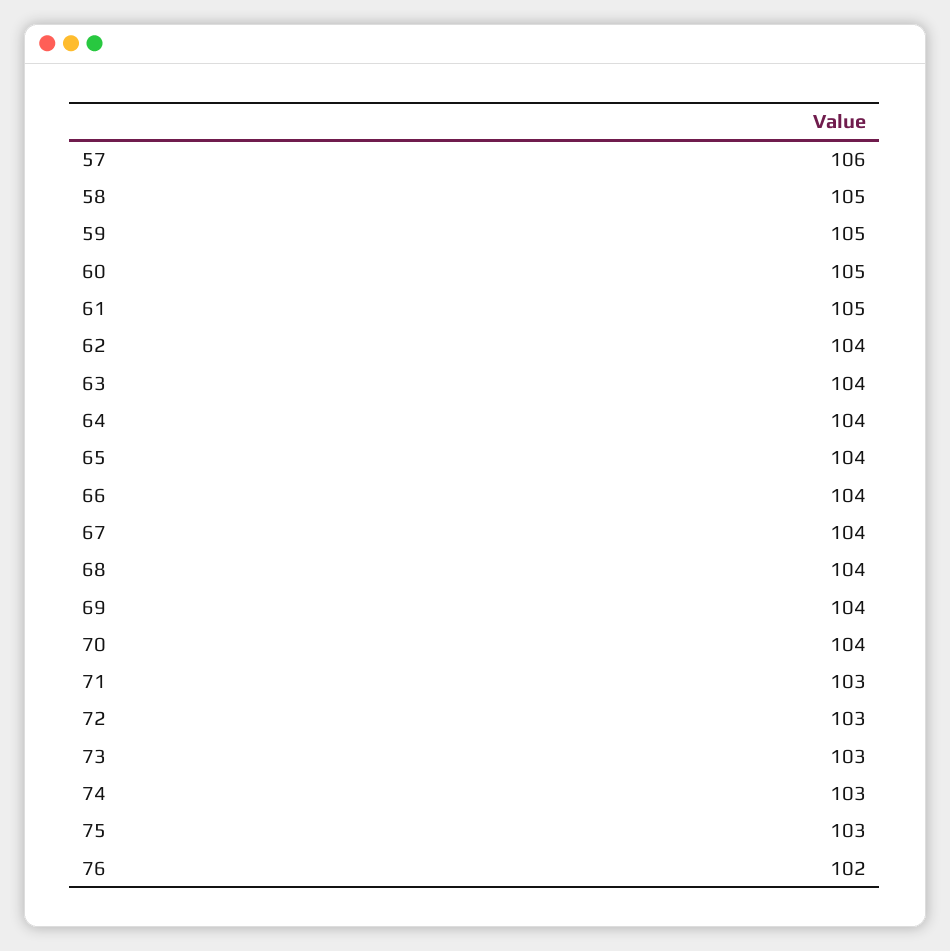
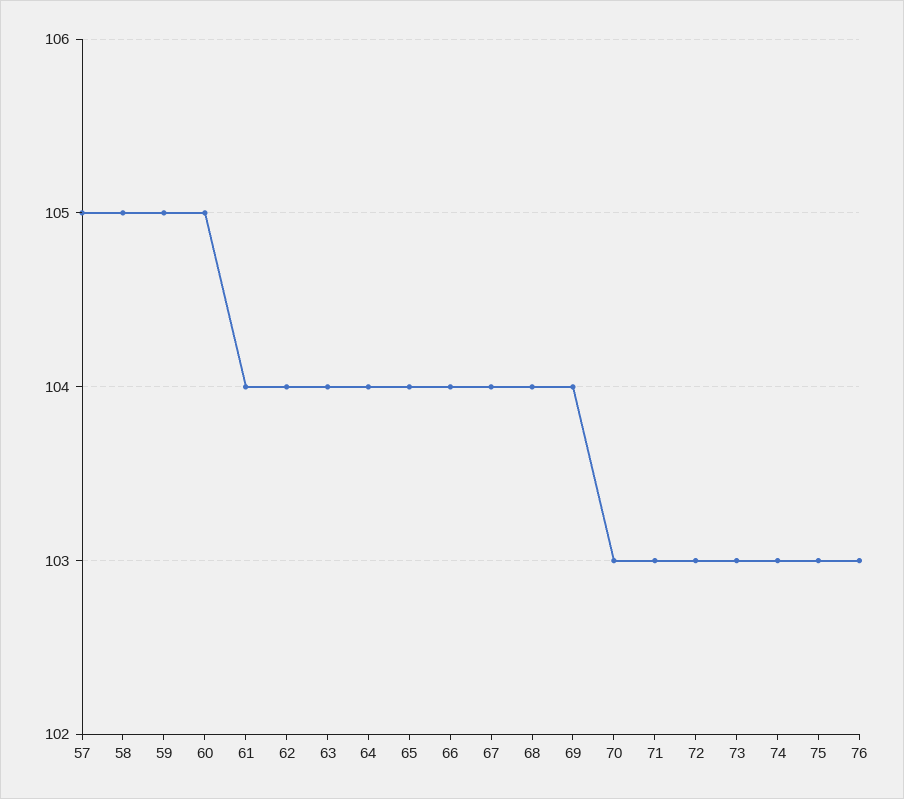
  {
-   "57": 106,
+   "57": 105,
    "58": 105,
    "59": 105,
    "60": 105,
-   "61": 105,
+   "61": 104,
    "62": 104,
    "63": 104,
    "64": 104,
    "65": 104,
    "66": 104,
    "67": 104,
    "68": 104,
    "69": 104,
-   "70": 104,
+   "70": 103,
    "71": 103,
    "72": 103,
    "73": 103,
    "74": 103,
    "75": 103,
-   "76": 102
+   "76": 103
  }

